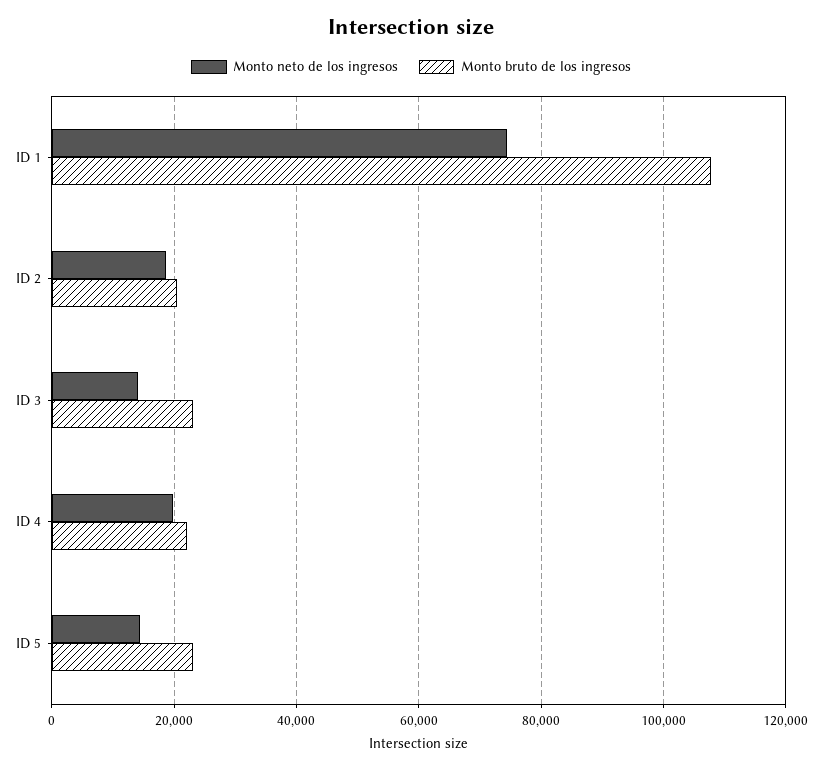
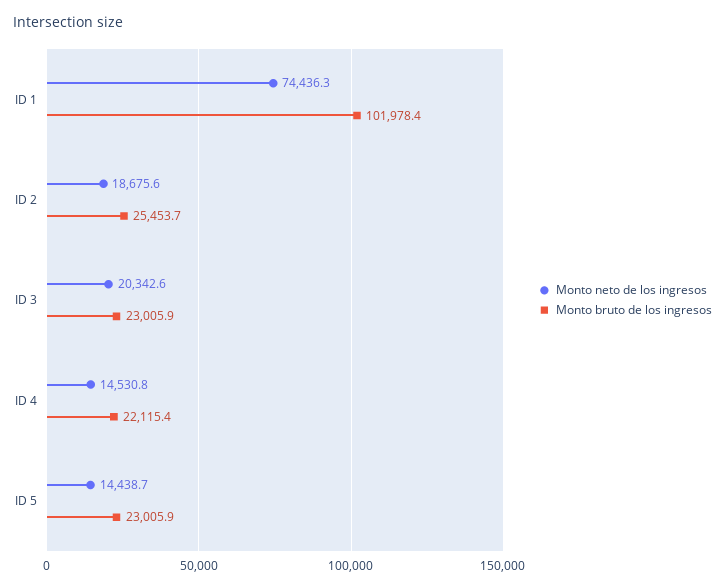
  {
    "Monto neto de los ingresos": {
      "ID 1": 74436.3,
      "ID 2": 18675.6,
-     "ID 3": 14000,
+     "ID 3": 20342.6,
-     "ID 4": 20000,
+     "ID 4": 14530.8,
      "ID 5": 14438.7
    },
    "Monto bruto de los ingresos": {
-     "ID 1": 108000,
+     "ID 1": 101978.4,
-     "ID 2": 20000,
+     "ID 2": 25453.7,
      "ID 3": 23005.9,
      "ID 4": 22115.4,
      "ID 5": 23005.9
    }
  }

